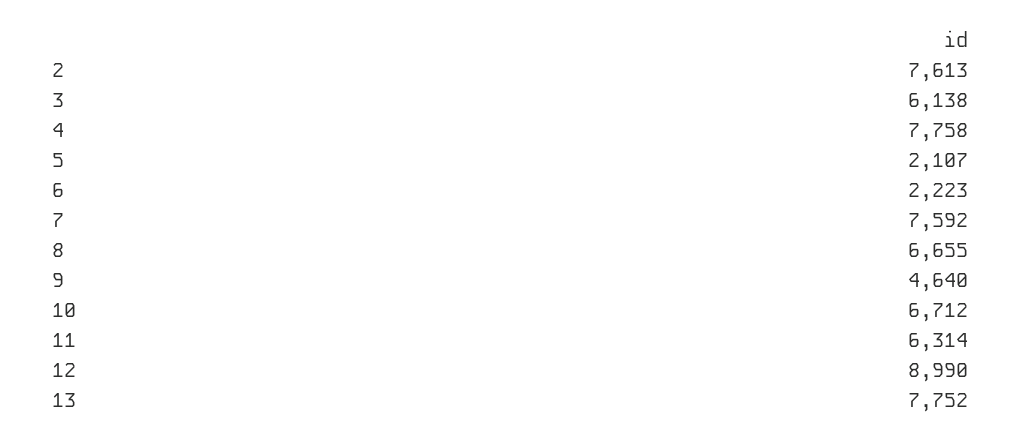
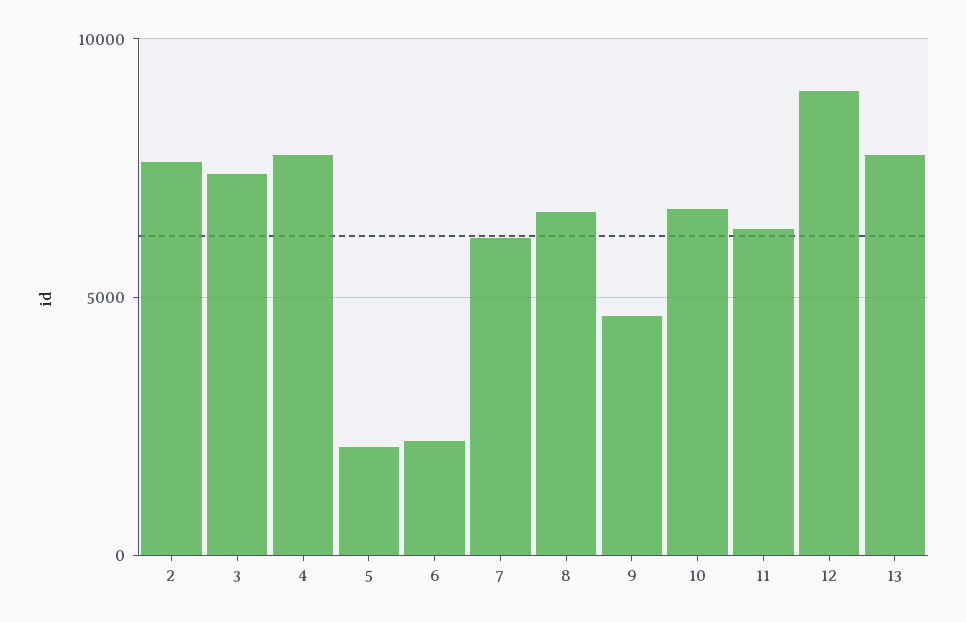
  {
    "2": 7613,
-   "3": 6138,
+   "3": 7500,
    "4": 7758,
    "5": 2107,
    "6": 2223,
-   "7": 7592,
+   "7": 6000,
    "8": 6655,
    "9": 4640,
    "10": 6712,
    "11": 6314,
    "12": 8990,
    "13": 7752
  }

